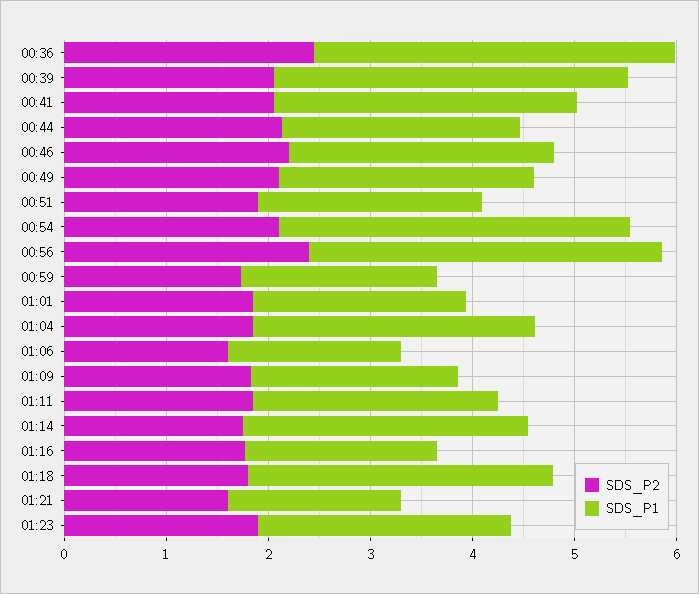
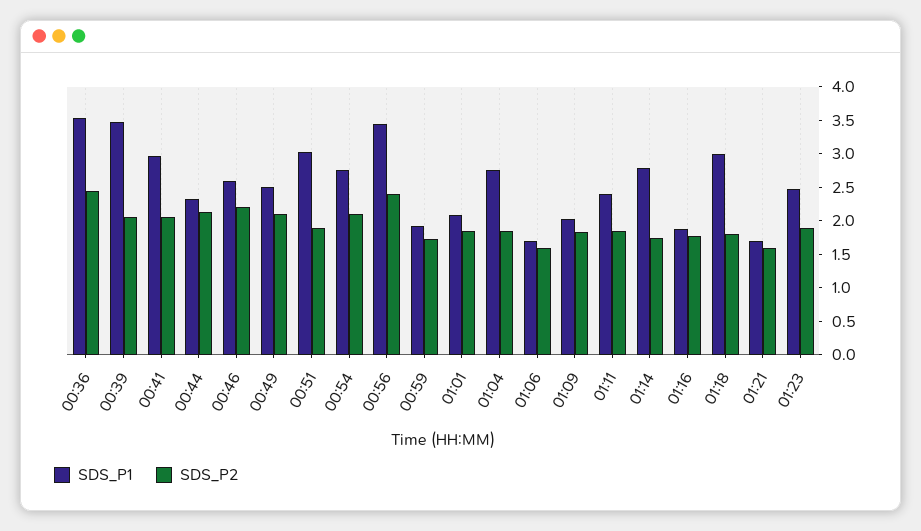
  {
    "SDS_P2": {
      "00:36": 2.4,
      "00:39": 2,
      "00:41": 2,
      "00:44": 2.2,
      "00:46": 2.2,
      "00:49": 2.2,
      "00:51": 2,
      "00:54": 2.2,
      "00:56": 2.4,
      "00:59": 1.8,
      "01:01": 1.8,
      "01:04": 1.8,
      "01:06": 1.6,
      "01:09": 1.8,
      "01:11": 1.8,
      "01:14": 1.8,
      "01:16": 1.8,
      "01:18": 1.8,
      "01:21": 1.6,
      "01:23": 2
    },
    "SDS_P1": {
      "00:36": 3.6,
      "00:39": 3.4,
      "00:41": 3,
      "00:44": 2.4,
      "00:46": 2.6,
      "00:49": 2.6,
-     "00:51": 2.2,
+     "00:51": 3,
-     "00:54": 3.4,
+     "00:54": 2.75,
      "00:56": 3.4,
      "00:59": 2,
      "01:01": 2,
      "01:04": 2.8,
      "01:06": 1.8,
      "01:09": 2,
      "01:11": 2.4,
      "01:14": 2.8,
      "01:16": 1.8,
      "01:18": 3,
      "01:21": 1.8,
      "01:23": 2.4
    }
  }

